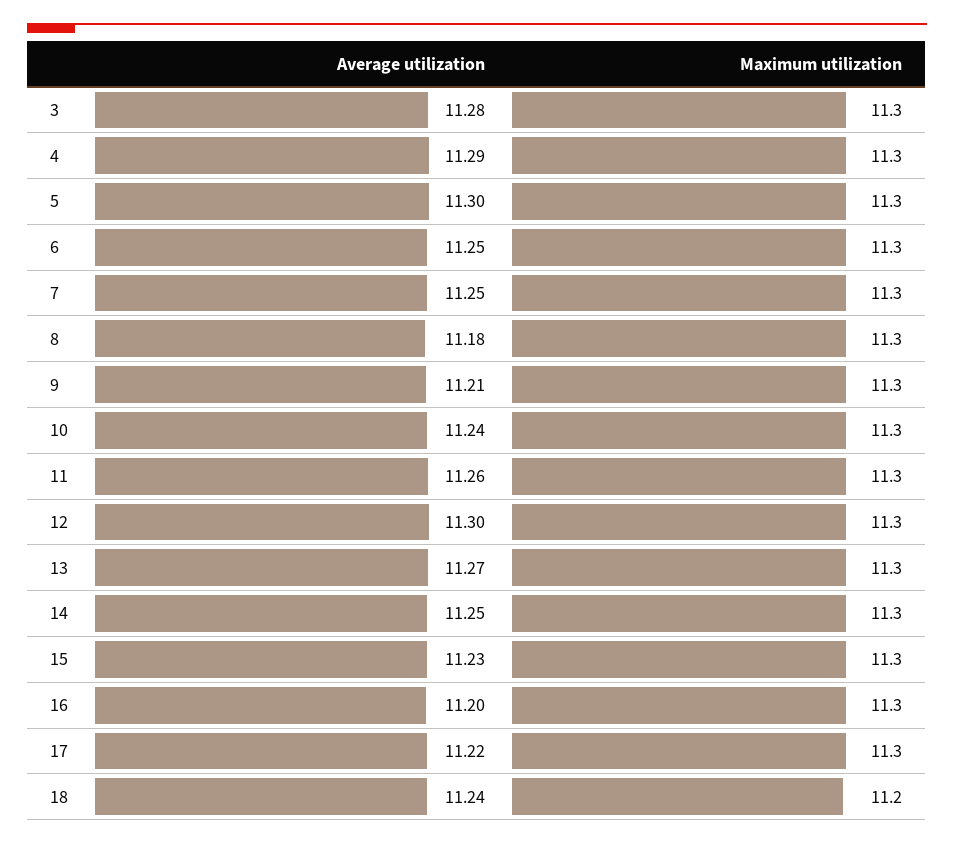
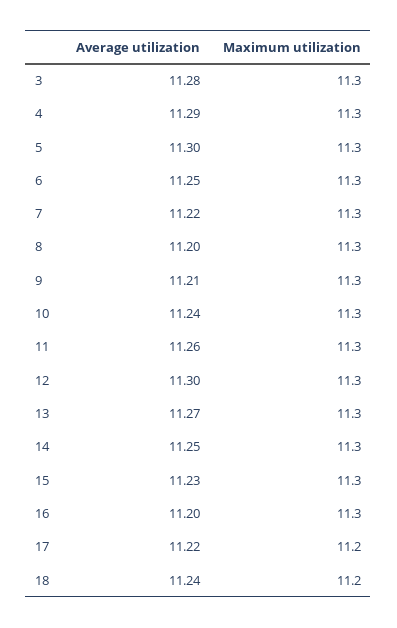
  {
    "Average utilization": {
      "3": 11.28,
      "4": 11.29,
      "5": 11.3,
      "6": 11.25,
-     "7": 11.25,
+     "7": 11.22,
-     "8": 11.18,
+     "8": 11.2,
      "9": 11.21,
      "10": 11.24,
      "11": 11.26,
      "12": 11.3,
      "13": 11.27,
      "14": 11.25,
      "15": 11.23,
      "16": 11.2,
      "17": 11.22,
      "18": 11.24
    },
    "Maximum utilization": {
      "3": 11.3,
      "4": 11.3,
      "5": 11.3,
      "6": 11.3,
      "7": 11.3,
      "8": 11.3,
      "9": 11.3,
      "10": 11.3,
      "11": 11.3,
      "12": 11.3,
      "13": 11.3,
      "14": 11.3,
      "15": 11.3,
      "16": 11.3,
-     "17": 11.3,
+     "17": 11.2,
      "18": 11.2
    }
  }

